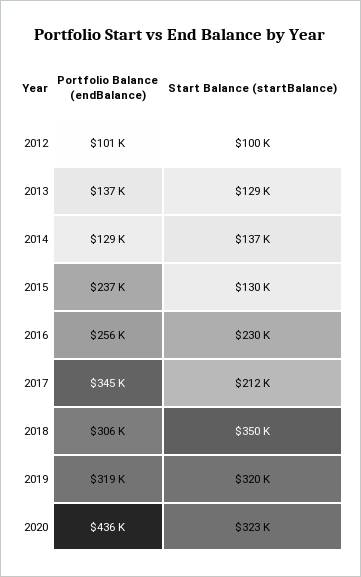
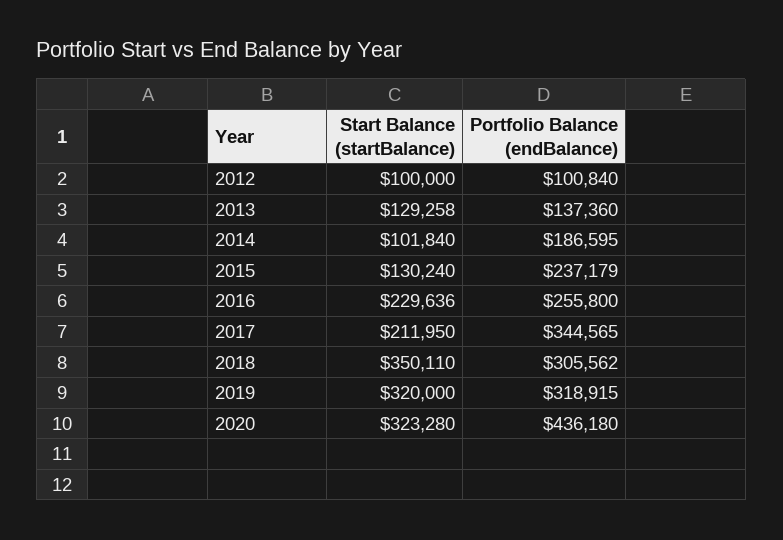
  {
    "Portfolio Balance (endBalance)": {
      "2012": 100840,
      "2013": 137360,
-     "2014": 129000,
+     "2014": 186595,
      "2015": 237179,
      "2016": 255800,
      "2017": 344565,
      "2018": 305562,
      "2019": 318915,
      "2020": 436180
    },
    "Start Balance (startBalance)": {
      "2012": 100000,
      "2013": 129258,
-     "2014": 137000,
+     "2014": 101840,
      "2015": 130240,
      "2016": 229636,
      "2017": 211950,
      "2018": 350110,
      "2019": 320000,
      "2020": 323280
    }
  }

